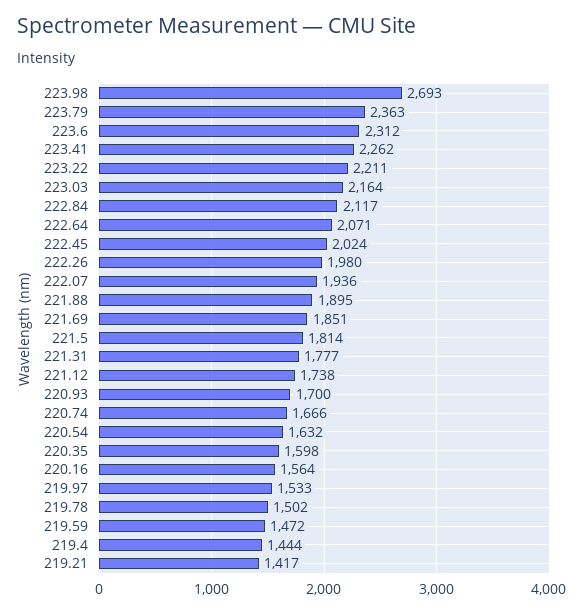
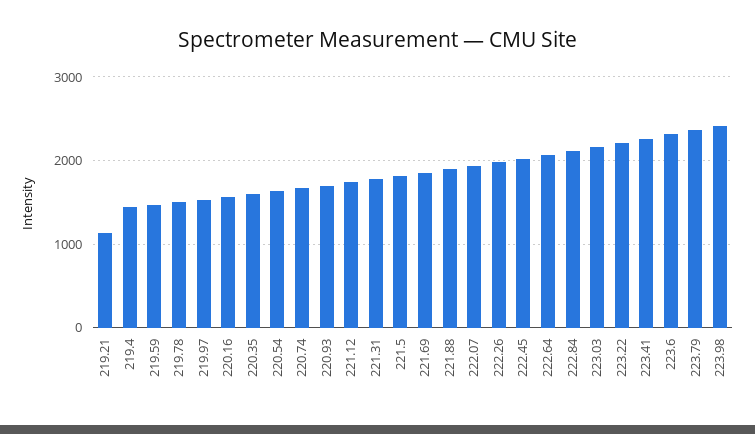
  {
-   "223.98": 2693,
+   "223.98": 2400,
    "223.79": 2363,
    "223.6": 2312,
    "223.41": 2262,
    "223.22": 2211,
    "223.03": 2164,
    "222.84": 2117,
    "222.64": 2071,
    "222.45": 2024,
    "222.26": 1980,
    "222.07": 1936,
    "221.88": 1895,
    "221.69": 1851,
    "221.5": 1814,
    "221.31": 1777,
    "221.12": 1738,
    "220.93": 1700,
    "220.74": 1666,
    "220.54": 1632,
    "220.35": 1598,
    "220.16": 1564,
    "219.97": 1533,
    "219.78": 1502,
    "219.59": 1472,
    "219.4": 1444,
-   "219.21": 1417
+   "219.21": 1100
  }

